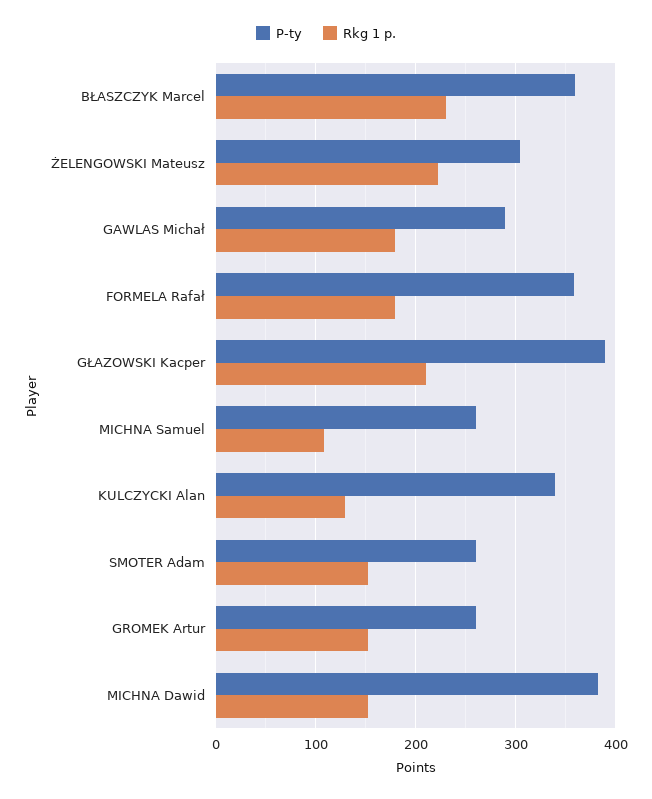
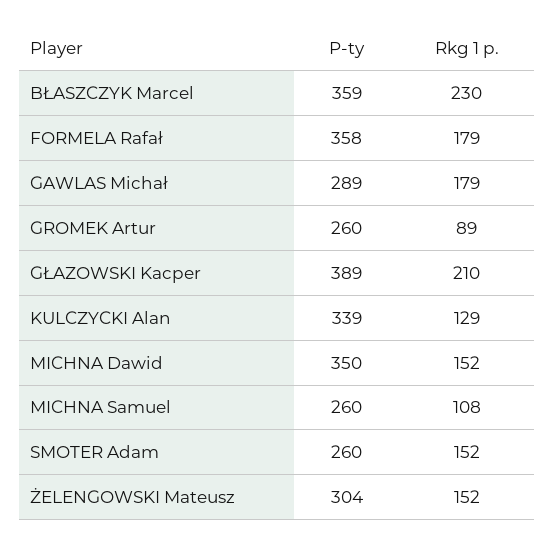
  {
    "P-ty": {
      "BŁASZCZYK Marcel": 359,
      "ŻELENGOWSKI Mateusz": 304,
      "GAWLAS Michał": 289,
      "FORMELA Rafał": 358,
      "GŁAZOWSKI Kacper": 389,
      "MICHNA Samuel": 260,
      "KULCZYCKI Alan": 339,
      "SMOTER Adam": 260,
      "GROMEK Artur": 260,
-     "MICHNA Dawid": 380
+     "MICHNA Dawid": 350
    },
    "Rkg 1 p.": {
      "BŁASZCZYK Marcel": 230,
-     "ŻELENGOWSKI Mateusz": 220,
+     "ŻELENGOWSKI Mateusz": 152,
      "GAWLAS Michał": 179,
      "FORMELA Rafał": 179,
      "GŁAZOWSKI Kacper": 210,
      "MICHNA Samuel": 108,
      "KULCZYCKI Alan": 129,
      "SMOTER Adam": 152,
-     "GROMEK Artur": 150,
+     "GROMEK Artur": 89,
      "MICHNA Dawid": 152
    }
  }

